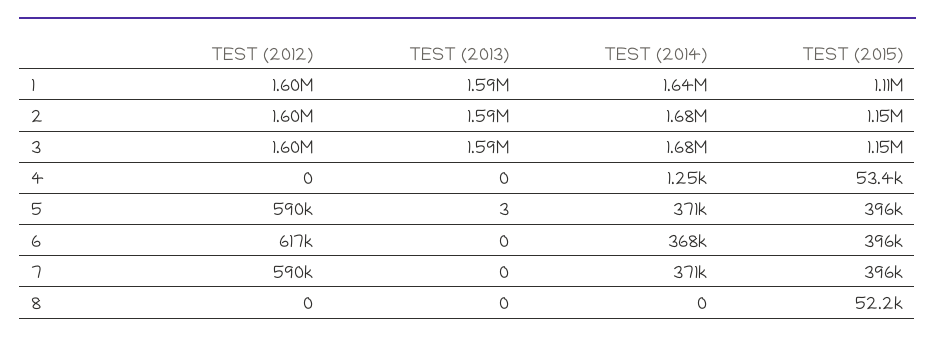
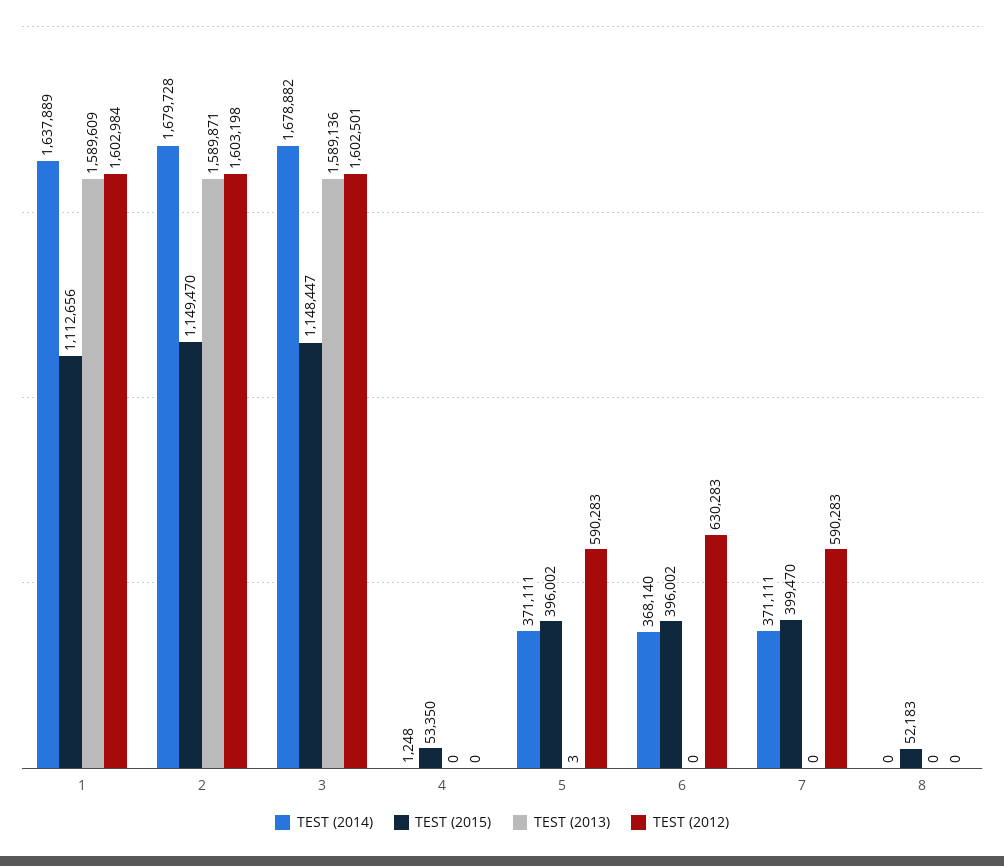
  {
    "TEST (2012)": {
      "1": 1602984,
      "2": 1603198,
      "3": 1602501,
      "4": 0,
      "5": 590283,
-     "6": 617000,
+     "6": 630283,
      "7": 590283,
      "8": 0
    },
    "TEST (2013)": {
      "1": 1589609,
      "2": 1589871,
      "3": 1589136,
      "4": 0,
      "5": 3,
      "6": 0,
      "7": 0,
      "8": 0
    },
    "TEST (2014)": {
      "1": 1637889,
      "2": 1679728,
      "3": 1678882,
      "4": 1248,
      "5": 371111,
      "6": 368140,
      "7": 371111,
      "8": 0
    },
    "TEST (2015)": {
      "1": 1112656,
      "2": 1149470,
      "3": 1148447,
      "4": 53350,
      "5": 396002,
      "6": 396002,
-     "7": 396000,
+     "7": 399470,
      "8": 52183
    }
  }

